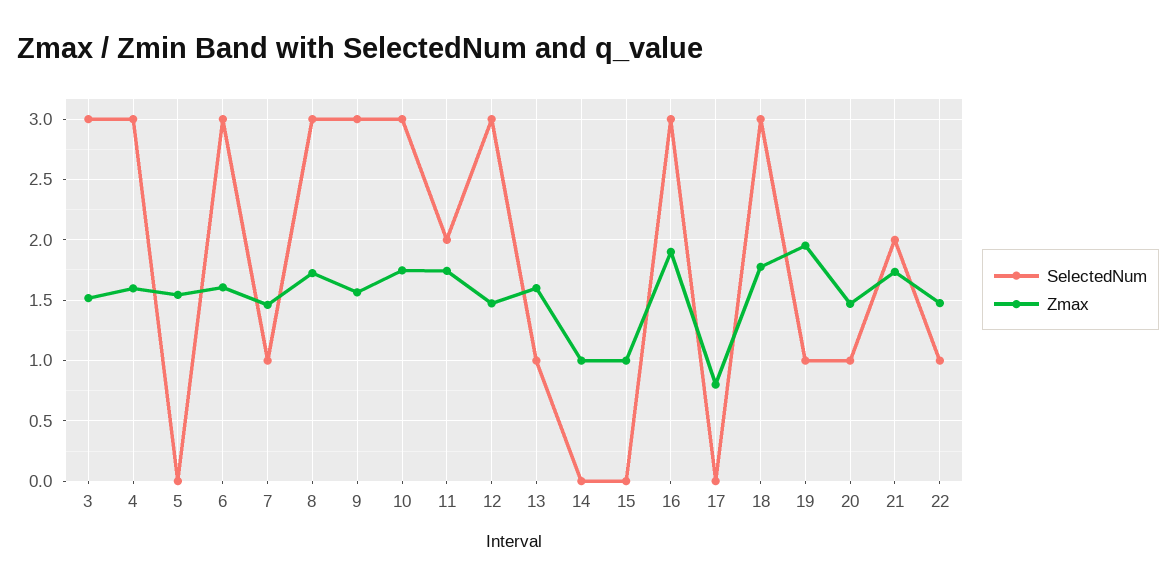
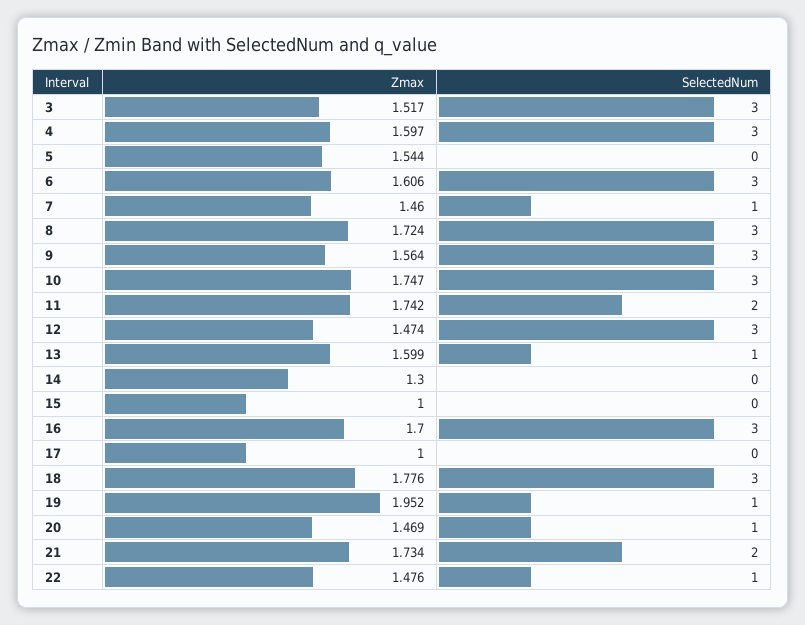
  {
    "SelectedNum": {
      "3": 3,
      "4": 3,
      "5": 0,
      "6": 3,
      "7": 1,
      "8": 3,
      "9": 3,
      "10": 3,
      "11": 2,
      "12": 3,
      "13": 1,
      "14": 0,
      "15": 0,
      "16": 3,
      "17": 0,
      "18": 3,
      "19": 1,
      "20": 1,
      "21": 2,
      "22": 1
    },
    "Zmax": {
      "3": 1.517,
      "4": 1.597,
      "5": 1.544,
      "6": 1.606,
      "7": 1.46,
      "8": 1.724,
      "9": 1.564,
      "10": 1.747,
      "11": 1.742,
      "12": 1.474,
      "13": 1.599,
-     "14": 1,
+     "14": 1.3,
      "15": 1,
-     "16": 1.9,
+     "16": 1.7,
-     "17": 0.8,
+     "17": 1,
      "18": 1.776,
      "19": 1.952,
      "20": 1.469,
      "21": 1.734,
      "22": 1.476
    }
  }

